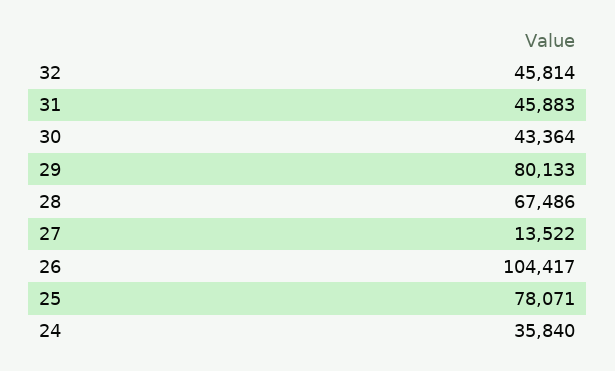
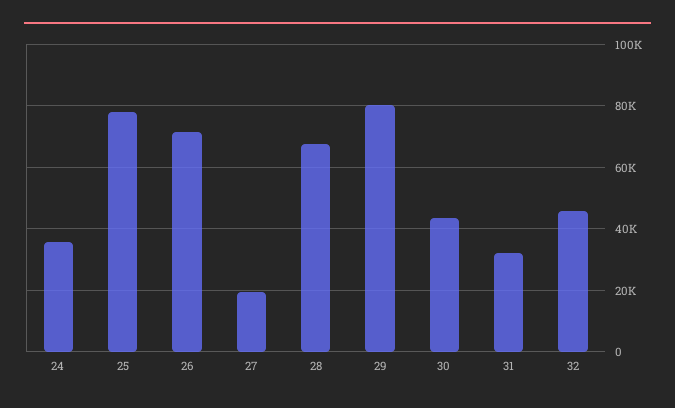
  {
    "32": 45814,
-   "31": 45883,
+   "31": 32000,
    "30": 43364,
    "29": 80133,
    "28": 67486,
-   "27": 13522,
+   "27": 20000,
-   "26": 104417,
+   "26": 72000,
    "25": 78071,
    "24": 35840
  }

